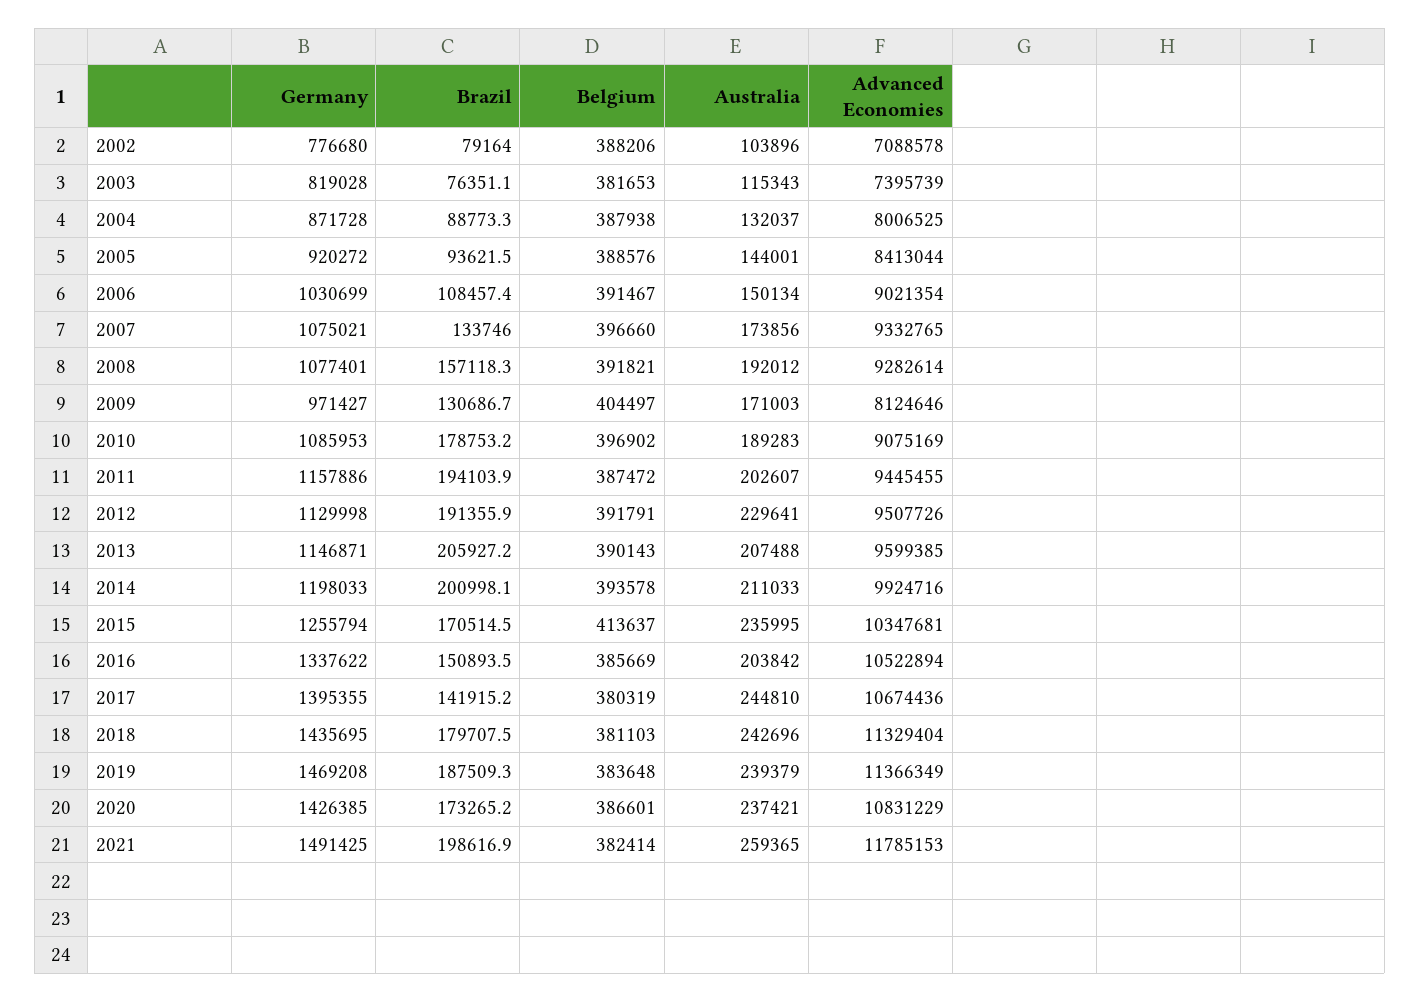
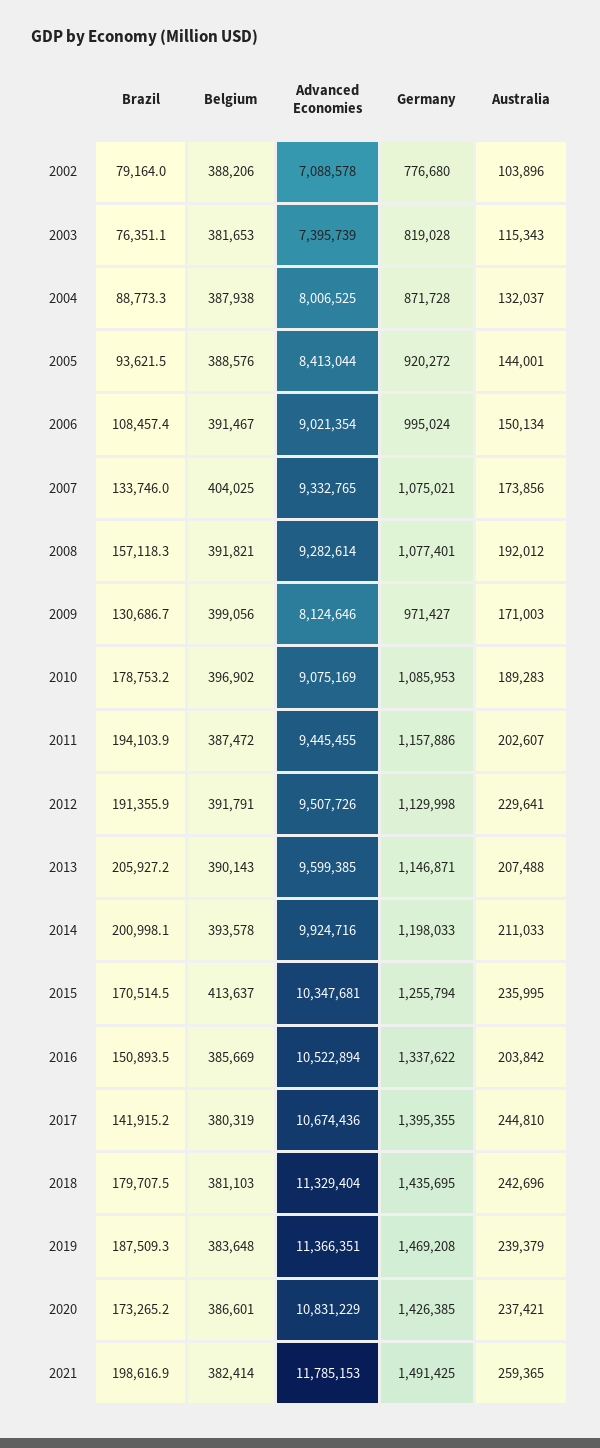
  {
    "Germany": {
      "2002": 776680,
      "2003": 819028,
      "2004": 871728,
      "2005": 920272,
-     "2006": 1030699,
+     "2006": 995024,
      "2007": 1075021,
      "2008": 1077401,
      "2009": 971427,
      "2010": 1085953,
      "2011": 1157886,
      "2012": 1129998,
      "2013": 1146871,
      "2014": 1198033,
      "2015": 1255794,
      "2016": 1337622,
      "2017": 1395355,
      "2018": 1435695,
      "2019": 1469208,
      "2020": 1426385,
      "2021": 1491425
    },
    "Brazil": {
      "2002": 79164,
      "2003": 76351.1,
      "2004": 88773.3,
      "2005": 93621.5,
      "2006": 108457.4,
      "2007": 133746,
      "2008": 157118.3,
      "2009": 130686.7,
      "2010": 178753.2,
      "2011": 194103.9,
      "2012": 191355.9,
      "2013": 205927.2,
      "2014": 200998.1,
      "2015": 170514.5,
      "2016": 150893.5,
      "2017": 141915.2,
      "2018": 179707.5,
      "2019": 187509.3,
      "2020": 173265.2,
      "2021": 198616.9
    },
    "Belgium": {
      "2002": 388206,
      "2003": 381653,
      "2004": 387938,
      "2005": 388576,
      "2006": 391467,
-     "2007": 396660,
+     "2007": 404025,
      "2008": 391821,
-     "2009": 404497,
+     "2009": 399056,
      "2010": 396902,
      "2011": 387472,
      "2012": 391791,
      "2013": 390143,
      "2014": 393578,
      "2015": 413637,
      "2016": 385669,
      "2017": 380319,
      "2018": 381103,
      "2019": 383648,
      "2020": 386601,
      "2021": 382414
    },
    "Australia": {
      "2002": 103896,
      "2003": 115343,
      "2004": 132037,
      "2005": 144001,
      "2006": 150134,
      "2007": 173856,
      "2008": 192012,
      "2009": 171003,
      "2010": 189283,
      "2011": 202607,
      "2012": 229641,
      "2013": 207488,
      "2014": 211033,
      "2015": 235995,
      "2016": 203842,
      "2017": 244810,
      "2018": 242696,
      "2019": 239379,
      "2020": 237421,
      "2021": 259365
    },
    "Advanced Economies": {
      "2002": 7088578,
      "2003": 7395739,
      "2004": 8006525,
      "2005": 8413044,
      "2006": 9021354,
      "2007": 9332765,
      "2008": 9282614,
      "2009": 8124646,
      "2010": 9075169,
      "2011": 9445455,
      "2012": 9507726,
      "2013": 9599385,
      "2014": 9924716,
      "2015": 10347681,
      "2016": 10522894,
      "2017": 10674436,
      "2018": 11329404,
-     "2019": 11366349,
+     "2019": 11366351,
      "2020": 10831229,
      "2021": 11785153
    }
  }

